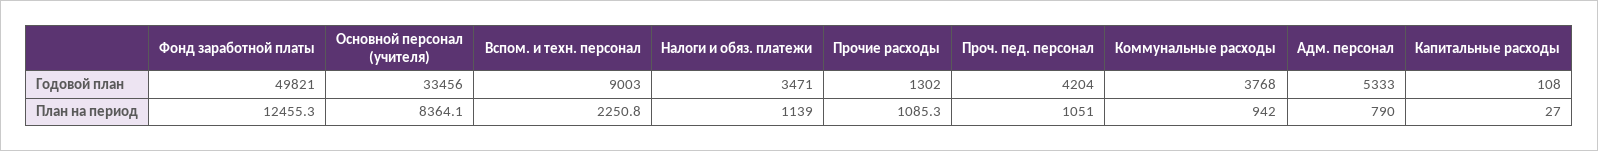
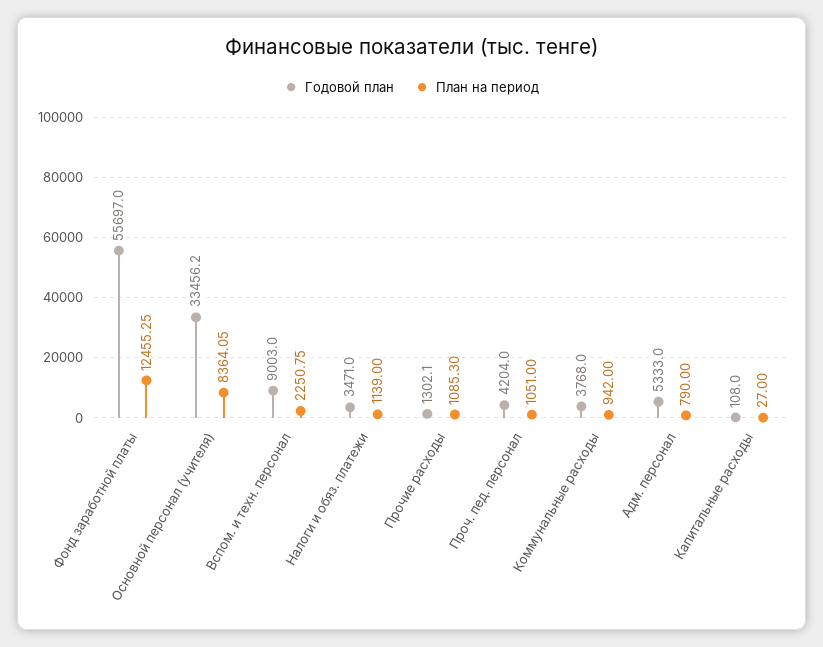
  {
    "Годовой план": {
-     "Фонд заработной платы": 49821,
+     "Фонд заработной платы": 55697,
      "Основной персонал (учителя)": 33456.2,
      "Вспом. и техн. персонал": 9003,
      "Налоги и обяз. платежи": 3471,
      "Прочие расходы": 1302.1,
      "Проч. пед. персонал": 4204,
      "Коммунальные расходы": 3768,
      "Адм. персонал": 5333,
      "Капитальные расходы": 108
    },
    "План на период": {
      "Фонд заработной платы": 12455.25,
      "Основной персонал (учителя)": 8364.05,
      "Вспом. и техн. персонал": 2250.75,
      "Налоги и обяз. платежи": 1139,
      "Прочие расходы": 1085.3,
      "Проч. пед. персонал": 1051,
      "Коммунальные расходы": 942,
      "Адм. персонал": 790,
      "Капитальные расходы": 27
    }
  }

